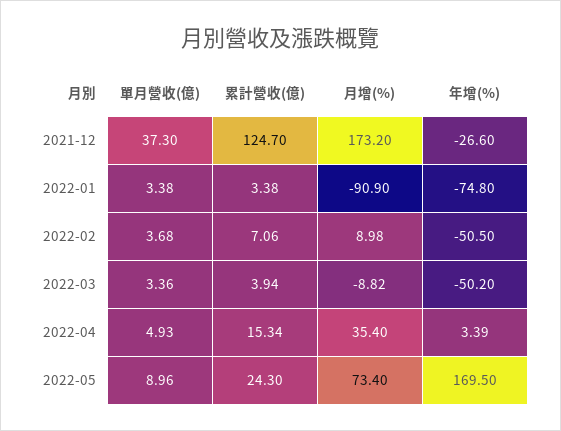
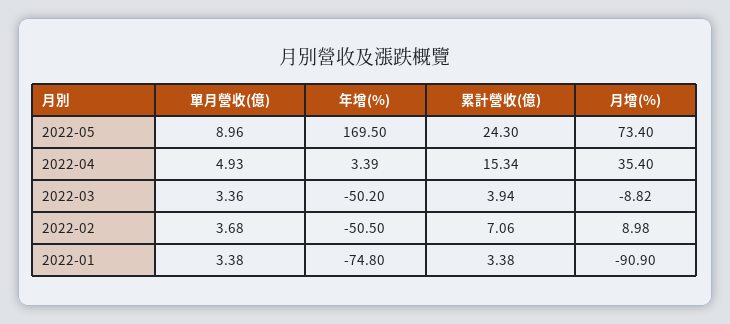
  {
    "單月營收(億)": {
-     "2021-12": 37.3,
      "2022-01": 3.38,
      "2022-02": 3.68,
      "2022-03": 3.36,
      "2022-04": 4.93,
      "2022-05": 8.96
    },
    "累計營收(億)": {
-     "2021-12": 124.7,
      "2022-01": 3.38,
      "2022-02": 7.06,
      "2022-03": 3.94,
      "2022-04": 15.34,
      "2022-05": 24.3
    },
    "月增(%)": {
-     "2021-12": 173.2,
      "2022-01": -90.9,
      "2022-02": 8.98,
      "2022-03": -8.82,
      "2022-04": 35.4,
      "2022-05": 73.4
    },
    "年增(%)": {
-     "2021-12": -26.6,
      "2022-01": -74.8,
      "2022-02": -50.5,
      "2022-03": -50.2,
      "2022-04": 3.39,
      "2022-05": 169.5
    }
  }

